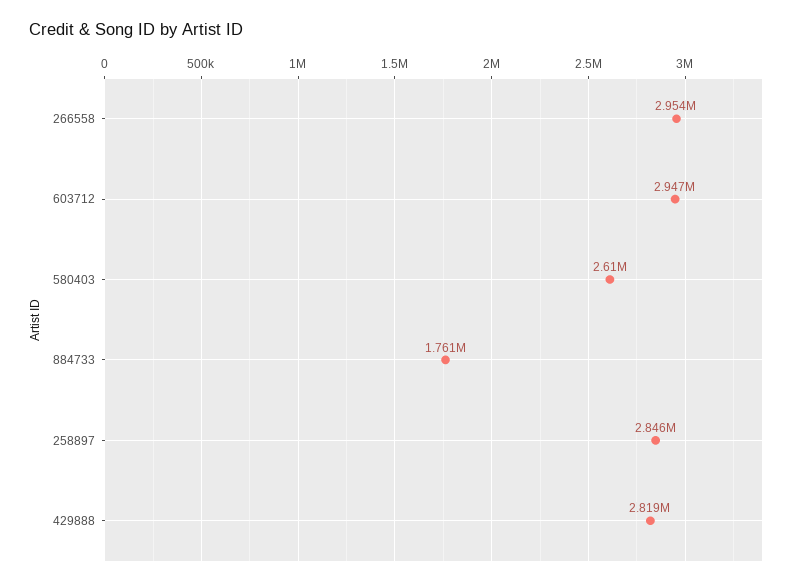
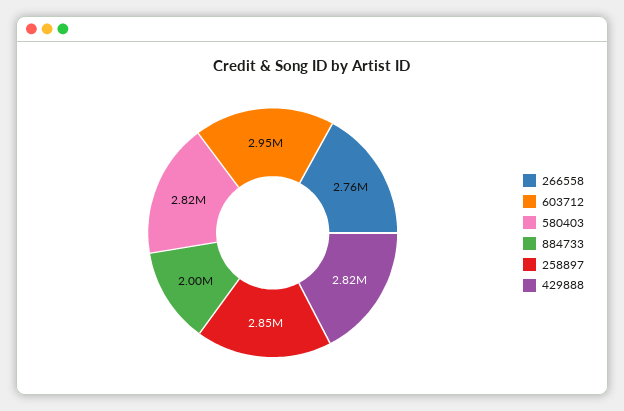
  {
-   "266558": 2954000,
+   "266558": 2760000,
    "603712": 2947000,
-   "580403": 2610000,
+   "580403": 2820000,
-   "884733": 1761000,
+   "884733": 2000000,
    "258897": 2846000,
    "429888": 2819000
  }

